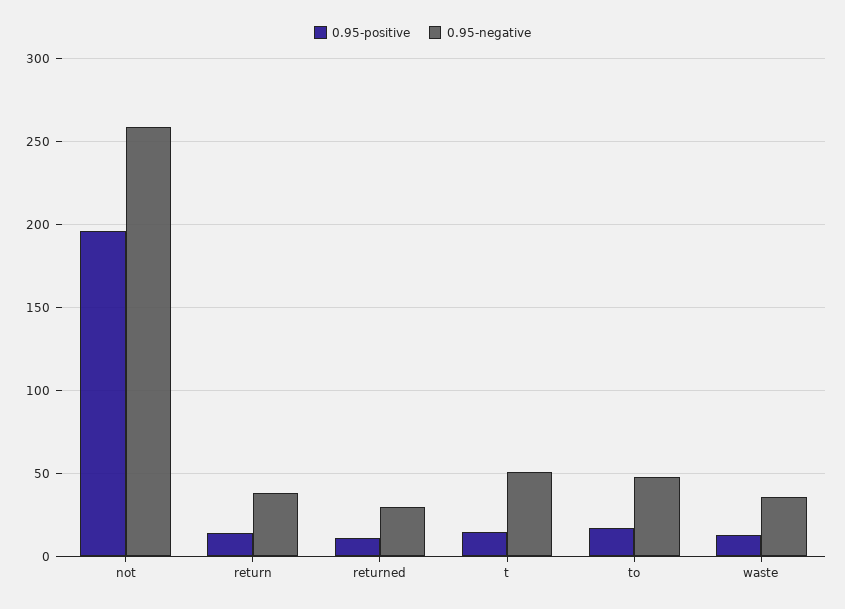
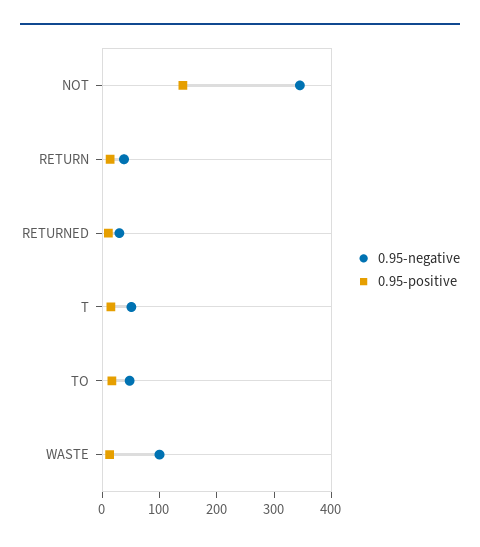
  {
    "0.95-positive": {
-     "not": 195,
+     "not": 140,
      "return": 15,
      "returned": 10,
      "t": 15,
      "to": 15,
      "waste": 15
    },
    "0.95-negative": {
-     "not": 260,
+     "not": 340,
      "return": 40,
      "returned": 30,
      "t": 50,
      "to": 50,
-     "waste": 35
+     "waste": 100
    }
  }

